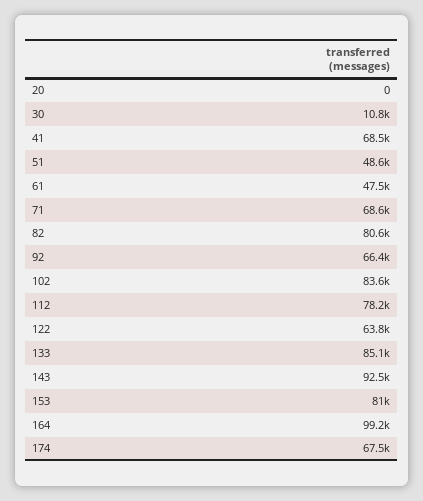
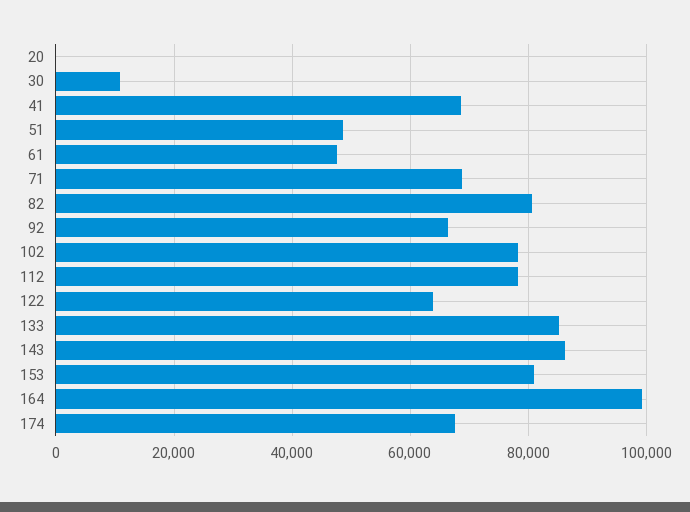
  {
    "20": 0,
    "30": 10800,
    "41": 68500,
    "51": 48600,
    "61": 47500,
    "71": 68600,
    "82": 80600,
    "92": 66400,
-   "102": 83600,
+   "102": 78000,
    "112": 78200,
    "122": 63800,
    "133": 85100,
-   "143": 92500,
+   "143": 86000,
    "153": 81000,
    "164": 99200,
    "174": 67500
  }

